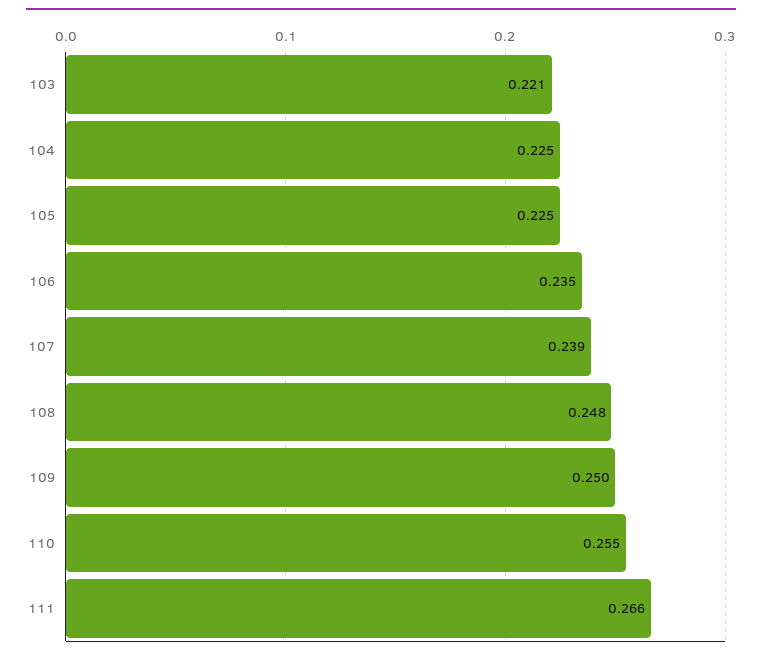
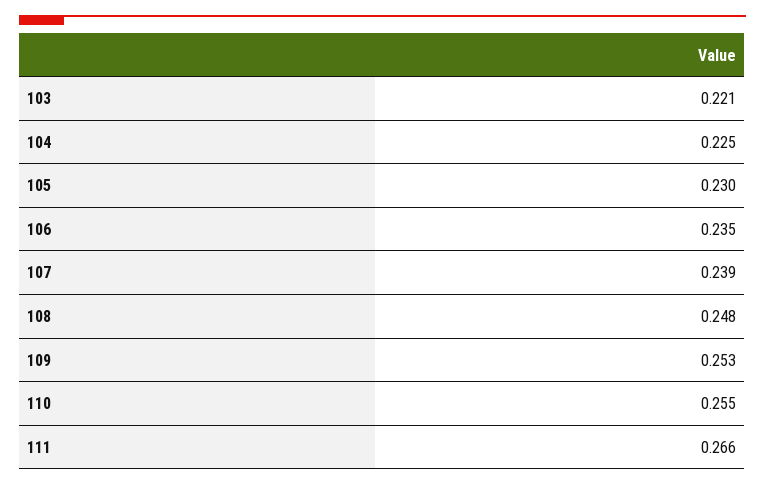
  {
    "103": 0.221,
    "104": 0.225,
-   "105": 0.225,
+   "105": 0.23,
    "106": 0.235,
    "107": 0.239,
    "108": 0.248,
-   "109": 0.25,
+   "109": 0.253,
    "110": 0.255,
    "111": 0.266
  }

